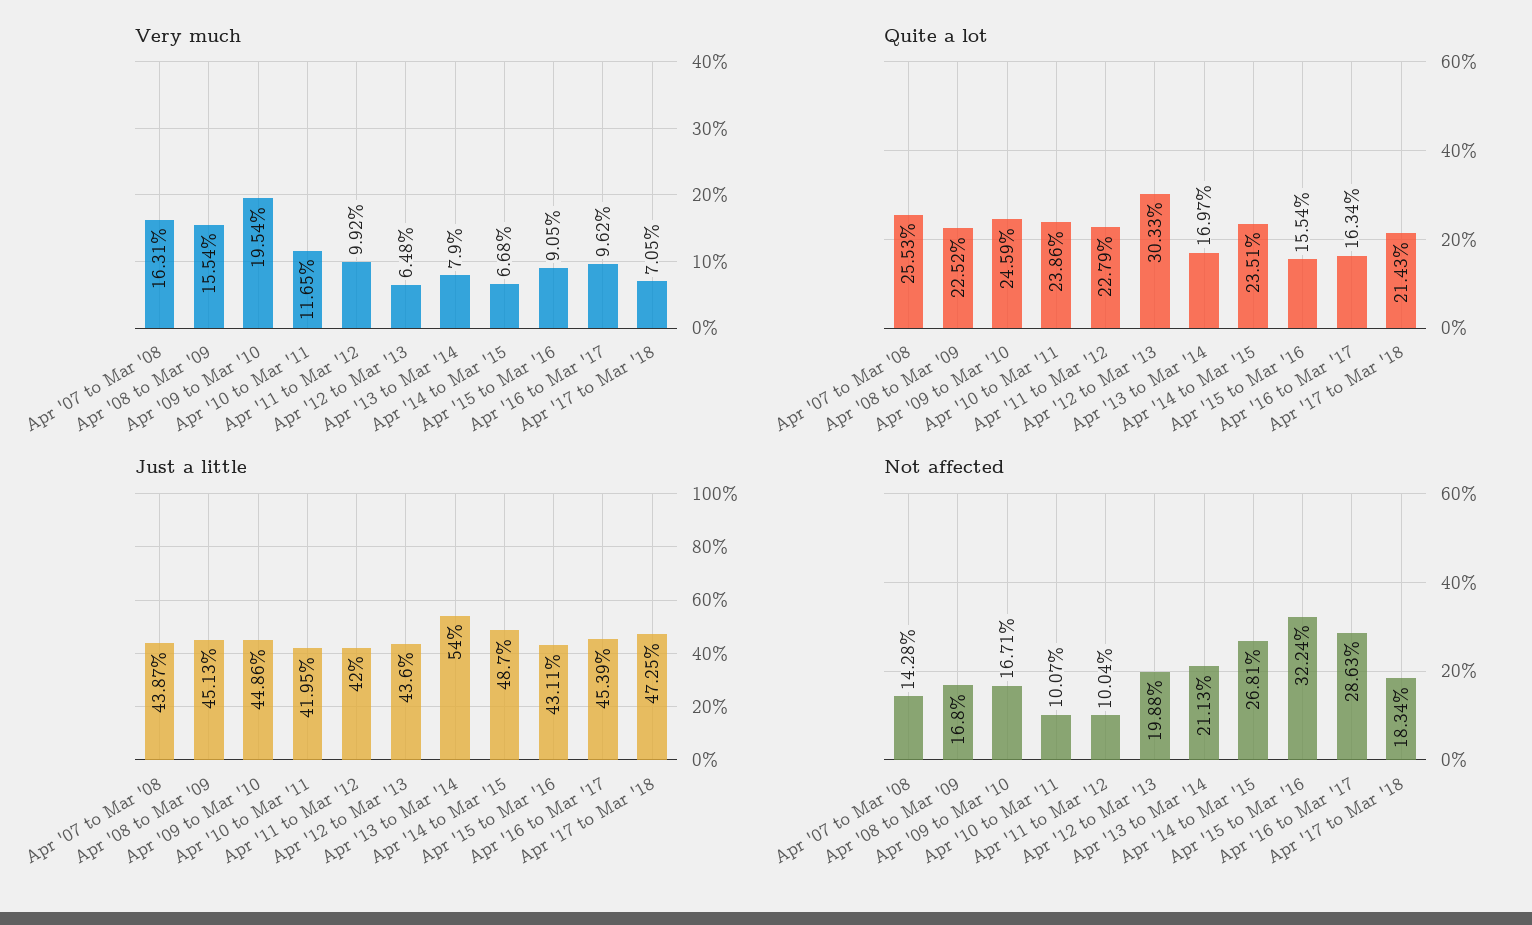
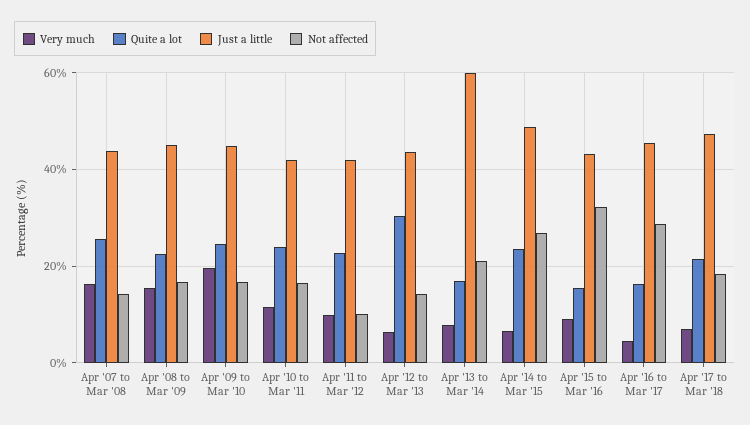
  {
    "Very much": {
      "Apr '07 to Mar '08": 16.31,
      "Apr '08 to Mar '09": 15.54,
      "Apr '09 to Mar '10": 19.54,
      "Apr '10 to Mar '11": 11.65,
      "Apr '11 to Mar '12": 9.92,
      "Apr '12 to Mar '13": 6.48,
      "Apr '13 to Mar '14": 7.9,
      "Apr '14 to Mar '15": 6.68,
      "Apr '15 to Mar '16": 9.05,
-     "Apr '16 to Mar '17": 9.62,
+     "Apr '16 to Mar '17": 4,
      "Apr '17 to Mar '18": 7.05
    },
    "Quite a lot": {
      "Apr '07 to Mar '08": 25.53,
      "Apr '08 to Mar '09": 22.52,
      "Apr '09 to Mar '10": 24.59,
      "Apr '10 to Mar '11": 23.86,
      "Apr '11 to Mar '12": 22.79,
      "Apr '12 to Mar '13": 30.33,
      "Apr '13 to Mar '14": 16.97,
      "Apr '14 to Mar '15": 23.51,
      "Apr '15 to Mar '16": 15.54,
      "Apr '16 to Mar '17": 16.34,
      "Apr '17 to Mar '18": 21.43
    },
    "Just a little": {
      "Apr '07 to Mar '08": 43.87,
      "Apr '08 to Mar '09": 45.13,
      "Apr '09 to Mar '10": 44.86,
      "Apr '10 to Mar '11": 41.95,
      "Apr '11 to Mar '12": 42,
      "Apr '12 to Mar '13": 43.6,
-     "Apr '13 to Mar '14": 54,
+     "Apr '13 to Mar '14": 60,
      "Apr '14 to Mar '15": 48.7,
      "Apr '15 to Mar '16": 43.11,
      "Apr '16 to Mar '17": 45.39,
      "Apr '17 to Mar '18": 47.25
    },
    "Not affected": {
      "Apr '07 to Mar '08": 14.28,
      "Apr '08 to Mar '09": 16.8,
      "Apr '09 to Mar '10": 16.71,
-     "Apr '10 to Mar '11": 10.07,
+     "Apr '10 to Mar '11": 16,
      "Apr '11 to Mar '12": 10.04,
-     "Apr '12 to Mar '13": 19.88,
+     "Apr '12 to Mar '13": 14,
      "Apr '13 to Mar '14": 21.13,
      "Apr '14 to Mar '15": 26.81,
      "Apr '15 to Mar '16": 32.24,
      "Apr '16 to Mar '17": 28.63,
      "Apr '17 to Mar '18": 18.34
    }
  }

